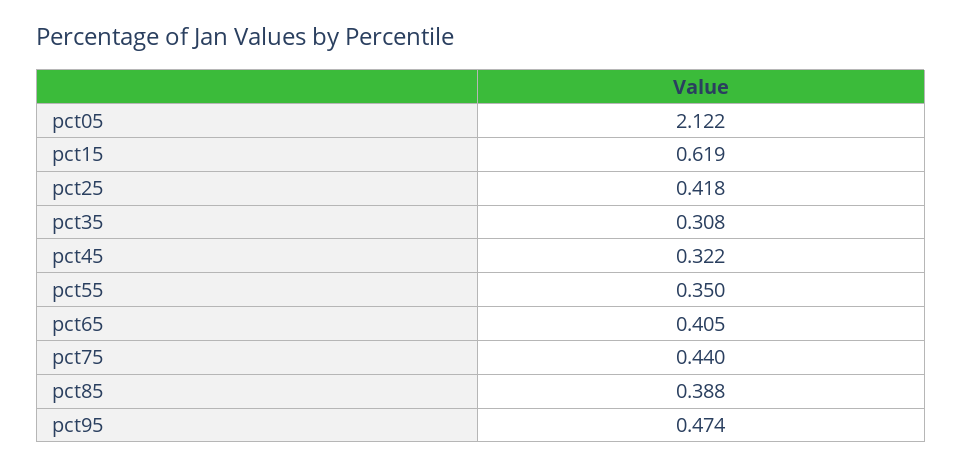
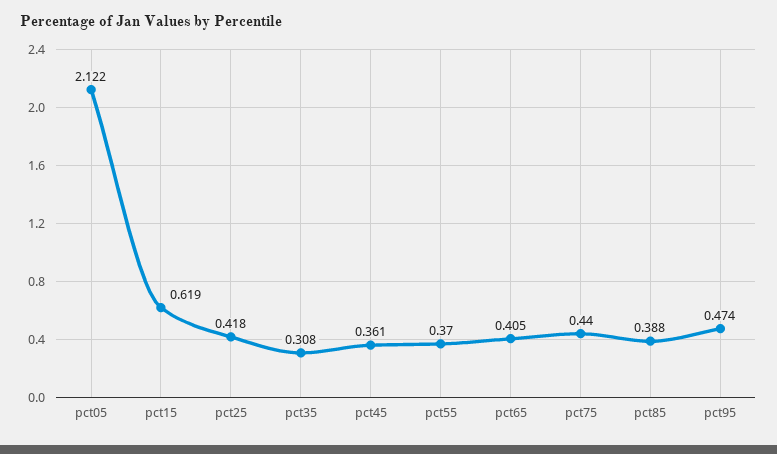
  {
    "pct05": 2.122,
    "pct15": 0.619,
    "pct25": 0.418,
    "pct35": 0.308,
-   "pct45": 0.322,
+   "pct45": 0.361,
-   "pct55": 0.35,
+   "pct55": 0.37,
    "pct65": 0.405,
    "pct75": 0.44,
    "pct85": 0.388,
    "pct95": 0.474
  }

